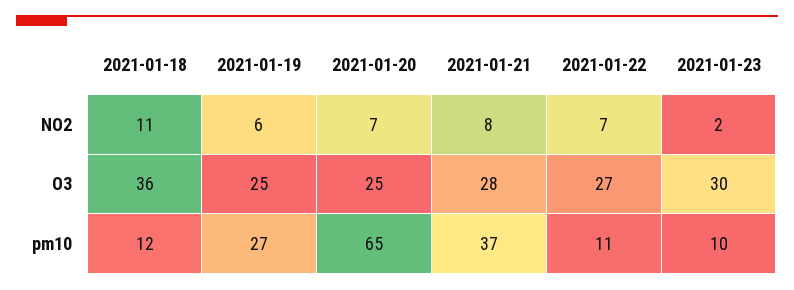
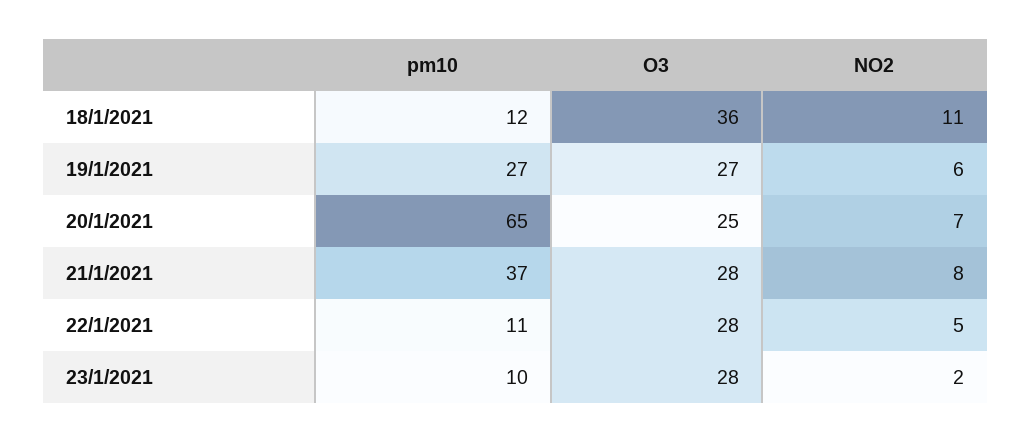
  {
    "2021-01-18": {
      "NO2": 11,
      "O3": 36,
      "pm10": 12
    },
    "2021-01-19": {
      "NO2": 6,
-     "O3": 25,
+     "O3": 27,
      "pm10": 27
    },
    "2021-01-20": {
      "NO2": 7,
      "O3": 25,
      "pm10": 65
    },
    "2021-01-21": {
      "NO2": 8,
      "O3": 28,
      "pm10": 37
    },
    "2021-01-22": {
-     "NO2": 7,
+     "NO2": 5,
-     "O3": 27,
+     "O3": 28,
      "pm10": 11
    },
    "2021-01-23": {
      "NO2": 2,
-     "O3": 30,
+     "O3": 28,
      "pm10": 10
    }
  }

